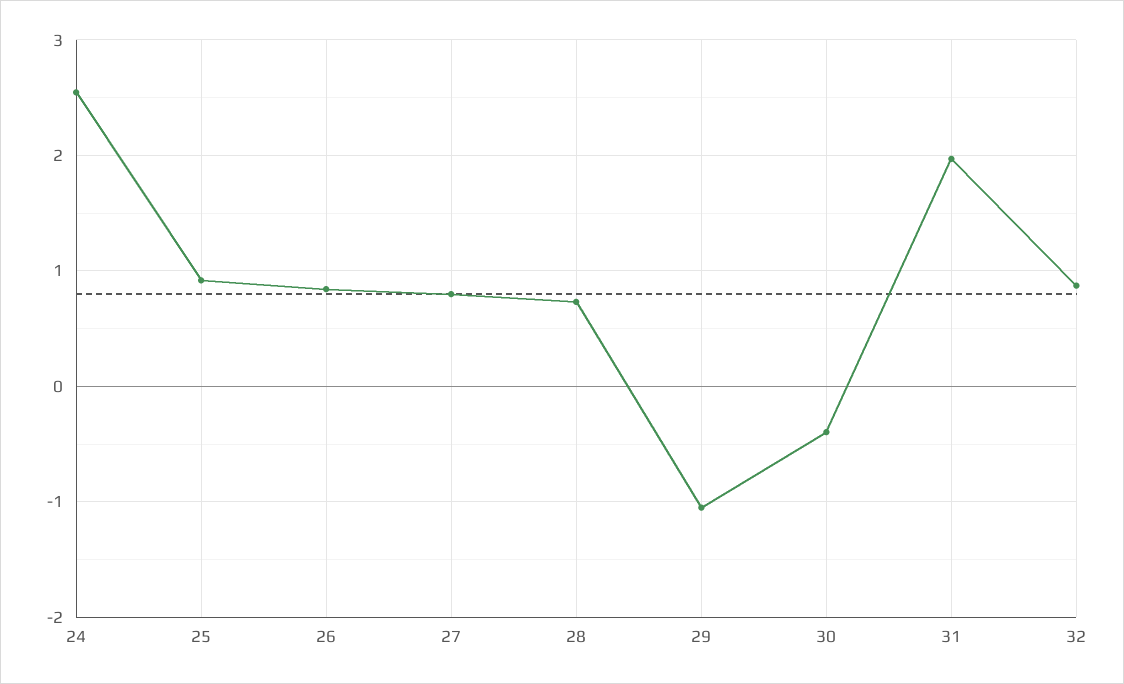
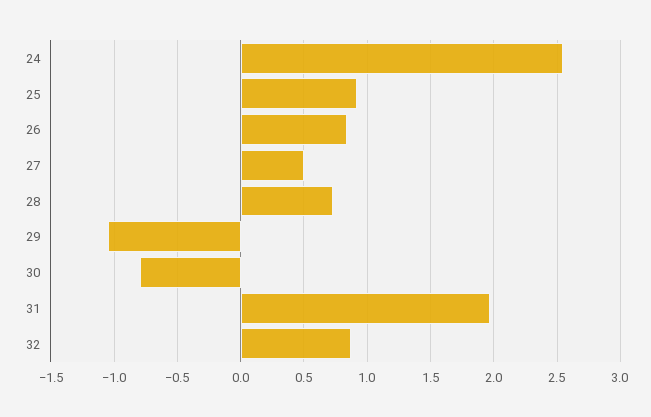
  {
    "24": 2.55,
    "25": 0.9,
    "26": 0.85,
-   "27": 0.8,
+   "27": 0.5,
    "28": 0.75,
    "29": -1.05,
-   "30": -0.4,
+   "30": -0.8,
    "31": 1.95,
    "32": 0.85
  }

